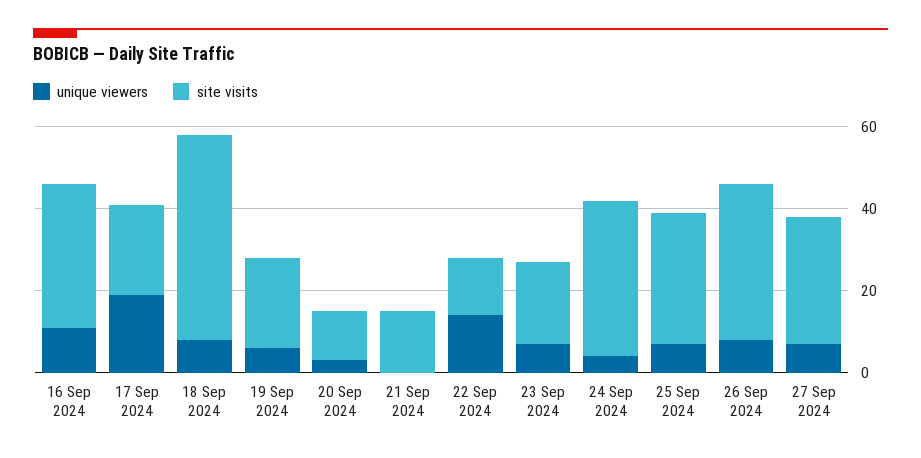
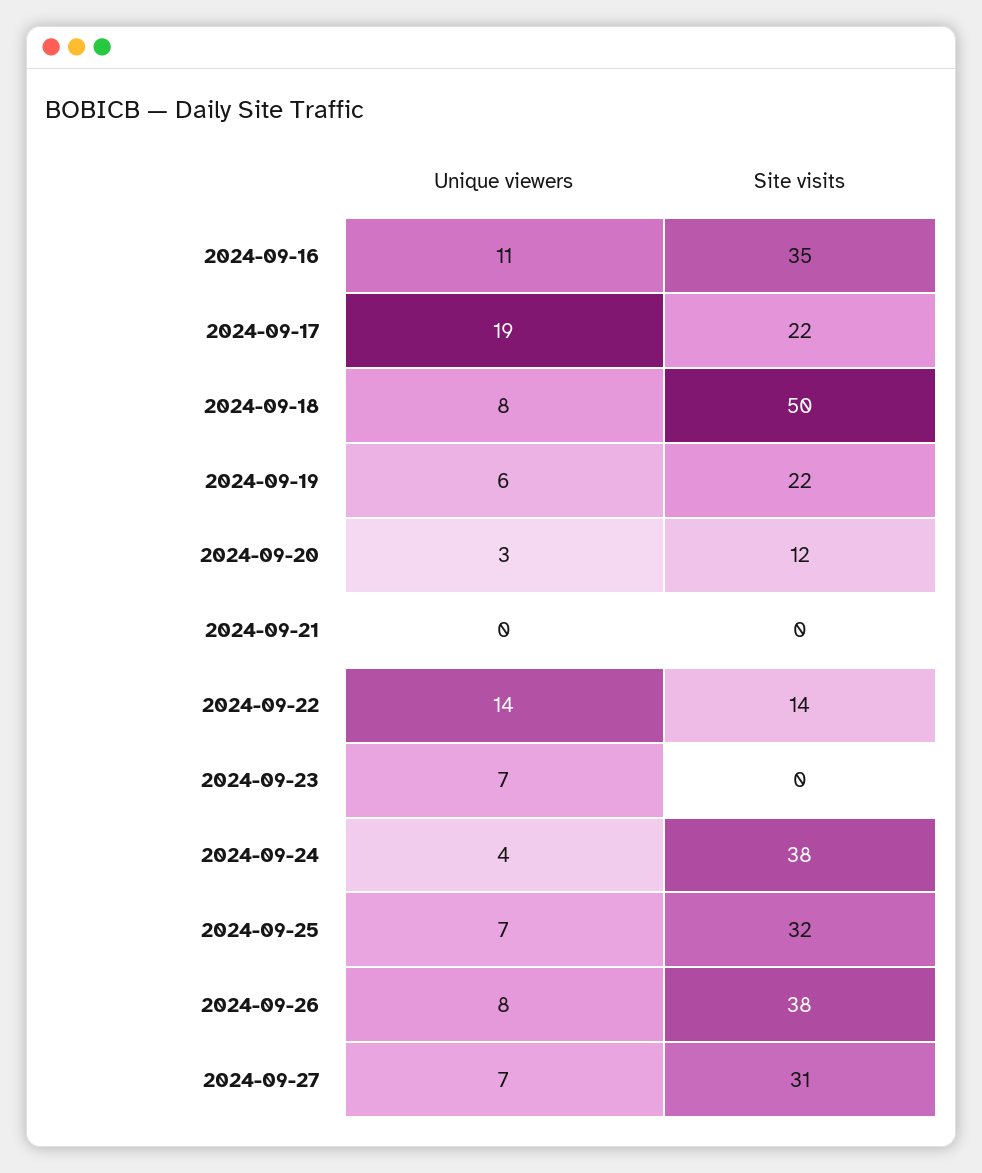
  {
    "unique viewers": {
      "16 Sep 2024": 11,
      "17 Sep 2024": 19,
      "18 Sep 2024": 8,
      "19 Sep 2024": 6,
      "20 Sep 2024": 3,
      "21 Sep 2024": 0,
      "22 Sep 2024": 14,
      "23 Sep 2024": 7,
      "24 Sep 2024": 4,
      "25 Sep 2024": 7,
      "26 Sep 2024": 8,
      "27 Sep 2024": 7
    },
    "site visits": {
      "16 Sep 2024": 35,
      "17 Sep 2024": 22,
      "18 Sep 2024": 50,
      "19 Sep 2024": 22,
      "20 Sep 2024": 12,
-     "21 Sep 2024": 15,
+     "21 Sep 2024": 0,
      "22 Sep 2024": 14,
-     "23 Sep 2024": 20,
+     "23 Sep 2024": 0,
      "24 Sep 2024": 38,
      "25 Sep 2024": 32,
      "26 Sep 2024": 38,
      "27 Sep 2024": 31
    }
  }

